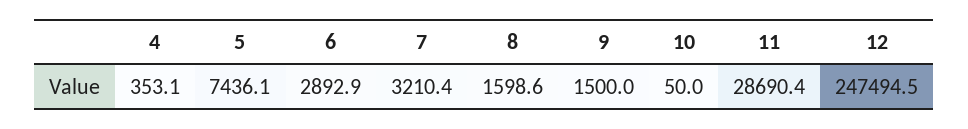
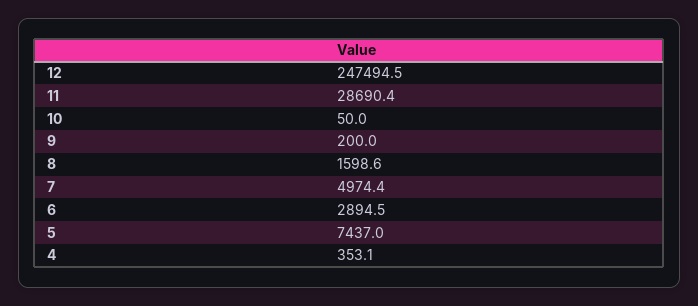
  {
    "4": 353.1,
-   "5": 7436.1,
+   "5": 7437,
-   "6": 2892.9,
+   "6": 2894.5,
-   "7": 3210.4,
+   "7": 4974.4,
    "8": 1598.6,
-   "9": 1500,
+   "9": 200,
    "10": 50,
    "11": 28690.4,
    "12": 247494.5
  }

